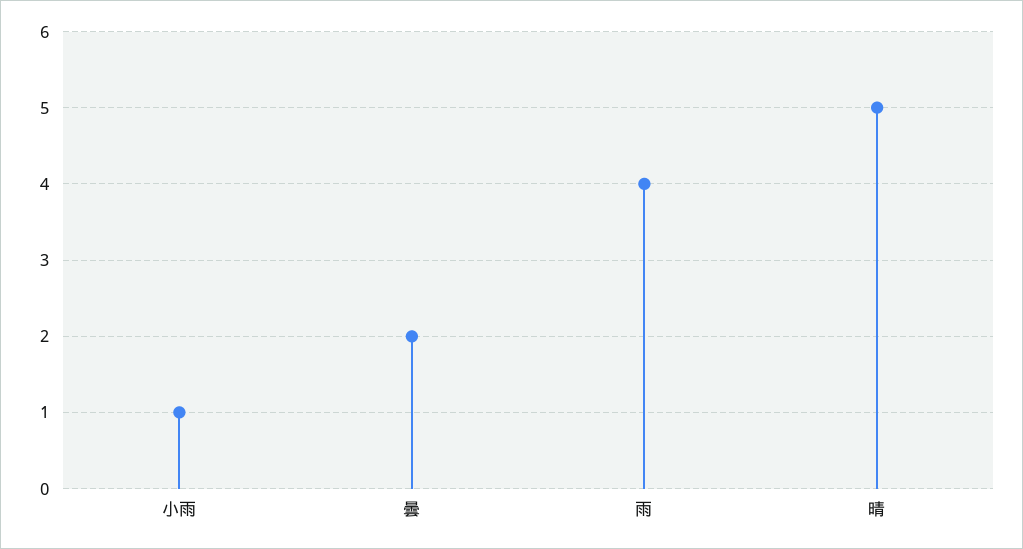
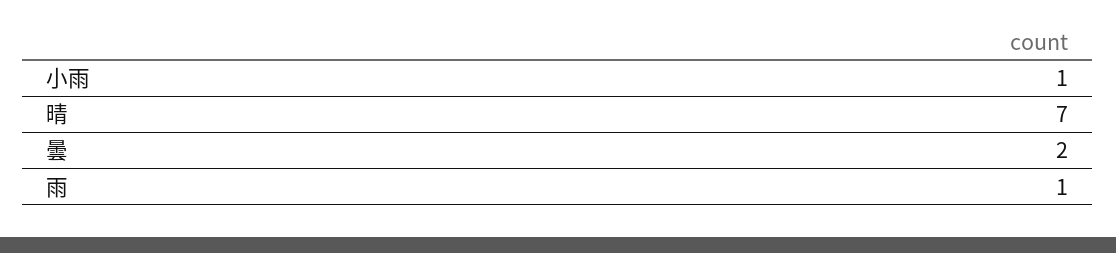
  {
    "小雨": 1,
    "曇": 2,
-   "雨": 4,
+   "雨": 1,
-   "晴": 5
+   "晴": 7
  }

